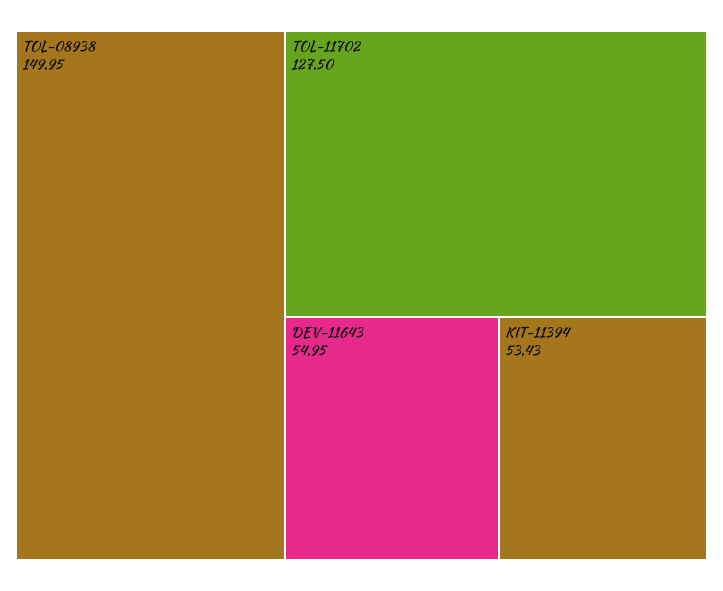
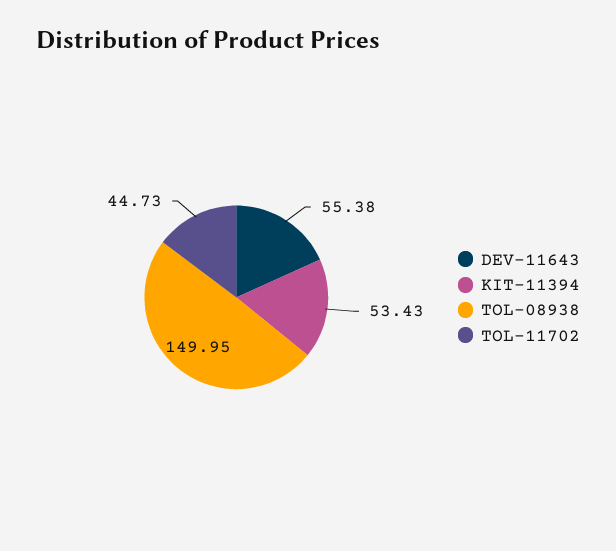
  {
    "TOL-08938": 149.95,
-   "TOL-11702": 127.5,
+   "TOL-11702": 44.73,
-   "DEV-11643": 54.95,
+   "DEV-11643": 55.38,
    "KIT-11394": 53.43
  }

